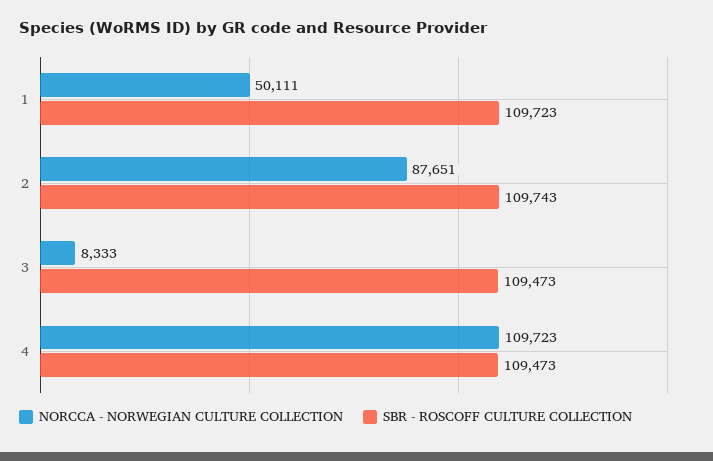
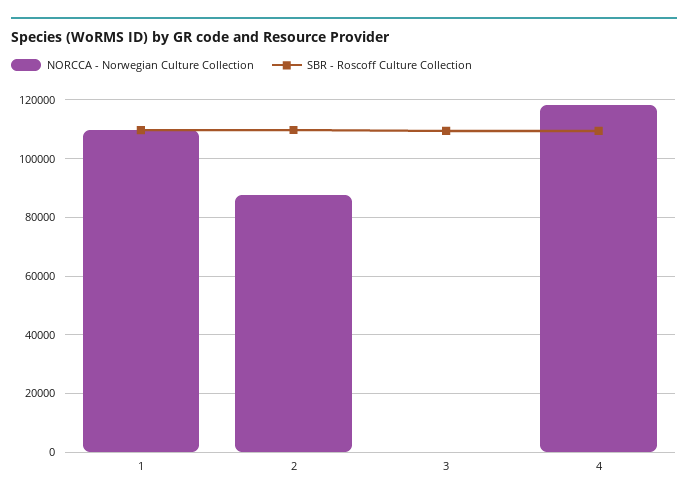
  {
    "NORCCA - NORWEGIAN CULTURE COLLECTION": {
-     "1": 50111,
+     "1": 110000,
      "2": 87651,
-     "3": 8333,
+     "3": 0,
-     "4": 109723
+     "4": 117500
    },
    "SBR - ROSCOFF CULTURE COLLECTION": {
      "1": 109723,
      "2": 109743,
      "3": 109473,
      "4": 109473
    }
  }

